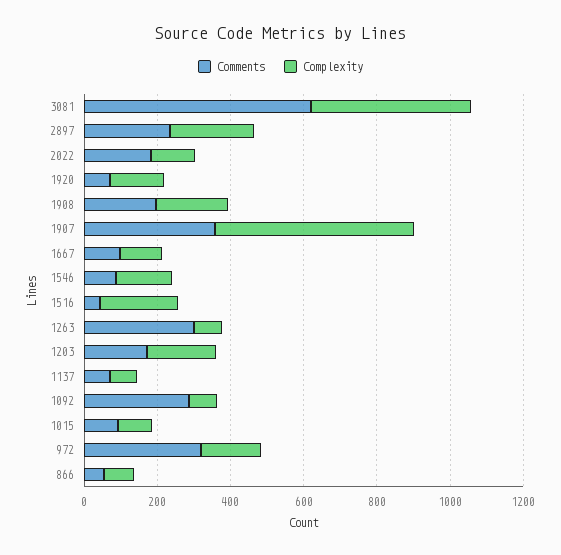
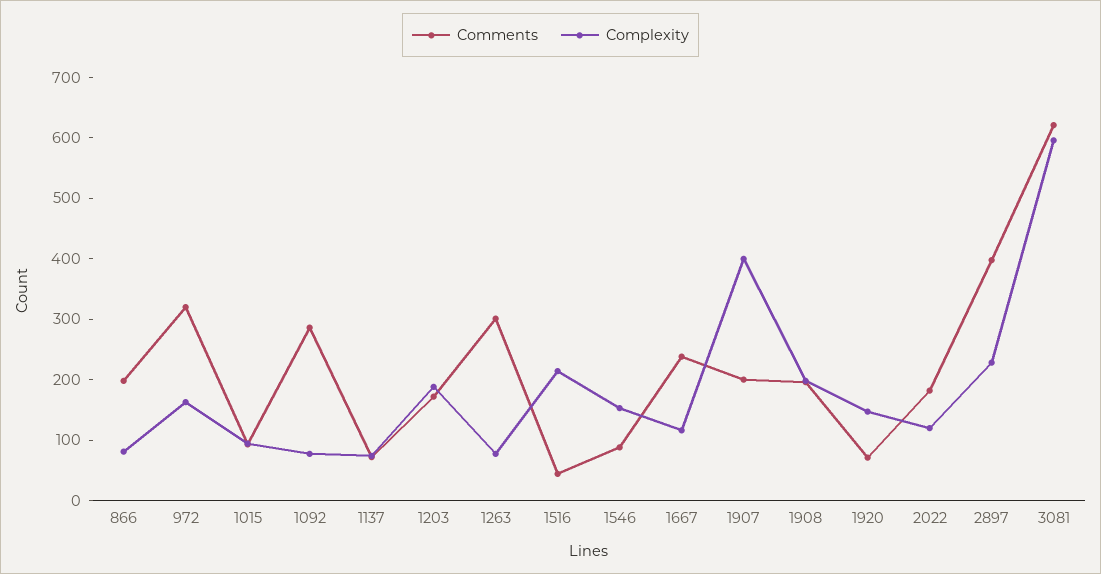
  {
    "Comments": {
      "3081": 620,
-     "2897": 250,
+     "2897": 400,
      "2022": 180,
      "1920": 80,
      "1908": 200,
-     "1907": 350,
+     "1907": 200,
-     "1667": 100,
+     "1667": 240,
      "1546": 80,
      "1516": 40,
      "1263": 300,
      "1203": 180,
      "1137": 80,
      "1092": 280,
      "1015": 100,
      "972": 320,
-     "866": 50
+     "866": 200
    },
    "Complexity": {
-     "3081": 450,
+     "3081": 600,
      "2897": 220,
      "2022": 120,
      "1920": 140,
      "1908": 200,
-     "1907": 550,
+     "1907": 400,
      "1667": 120,
      "1546": 160,
      "1516": 220,
      "1263": 80,
      "1203": 180,
      "1137": 80,
      "1092": 80,
      "1015": 100,
      "972": 160,
      "866": 80
    }
  }

